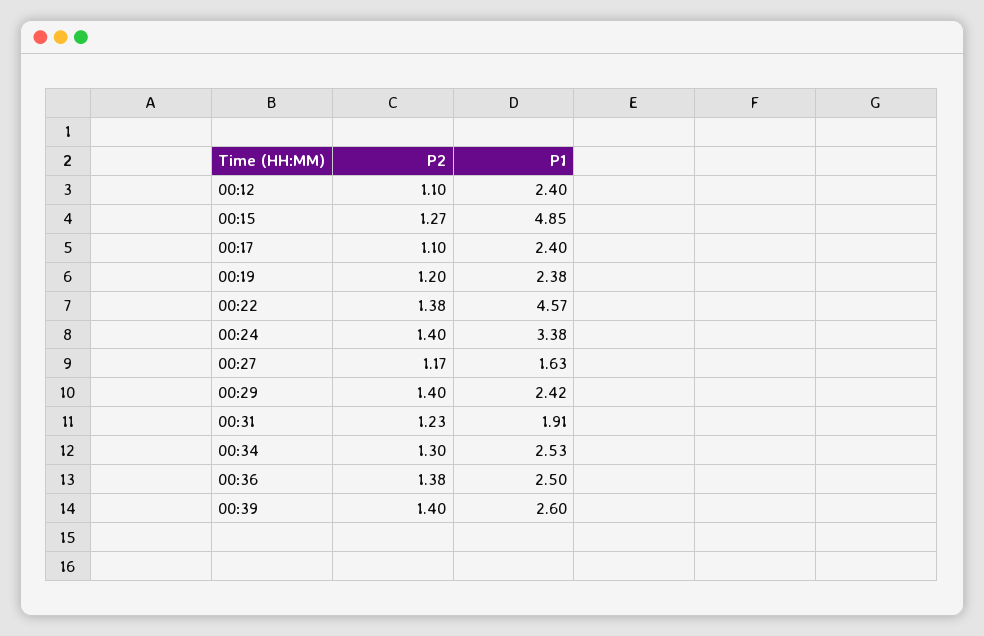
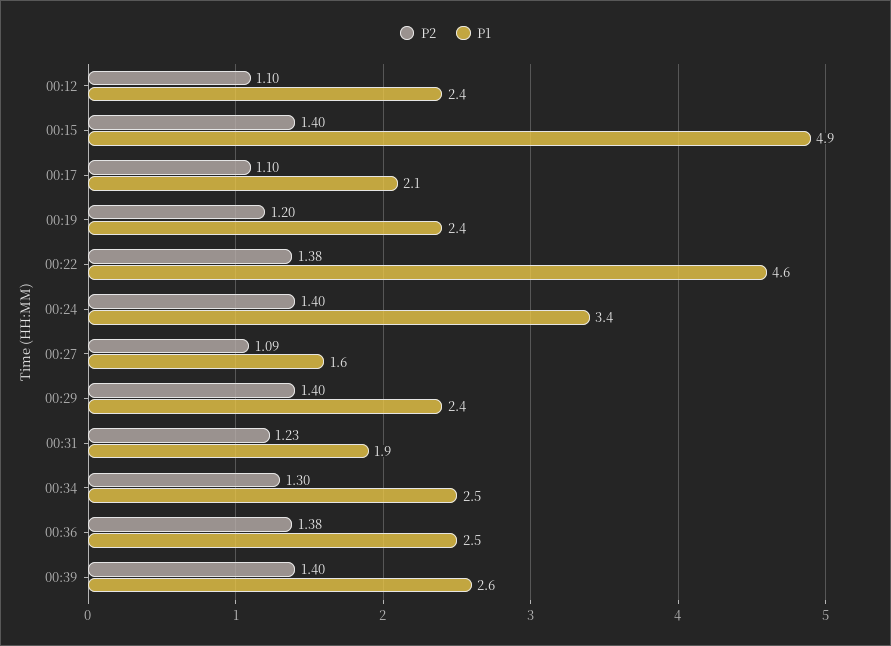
  {
    "P2": {
      "00:12": 1.1,
-     "00:15": 1.27,
+     "00:15": 1.4,
      "00:17": 1.1,
      "00:19": 1.2,
      "00:22": 1.38,
      "00:24": 1.4,
-     "00:27": 1.17,
+     "00:27": 1.09,
      "00:29": 1.4,
      "00:31": 1.23,
      "00:34": 1.3,
      "00:36": 1.38,
      "00:39": 1.4
    },
    "P1": {
      "00:12": 2.4,
      "00:15": 4.85,
-     "00:17": 2.4,
+     "00:17": 2.1,
      "00:19": 2.38,
      "00:22": 4.57,
      "00:24": 3.38,
      "00:27": 1.63,
      "00:29": 2.42,
      "00:31": 1.91,
      "00:34": 2.53,
      "00:36": 2.5,
      "00:39": 2.6
    }
  }

